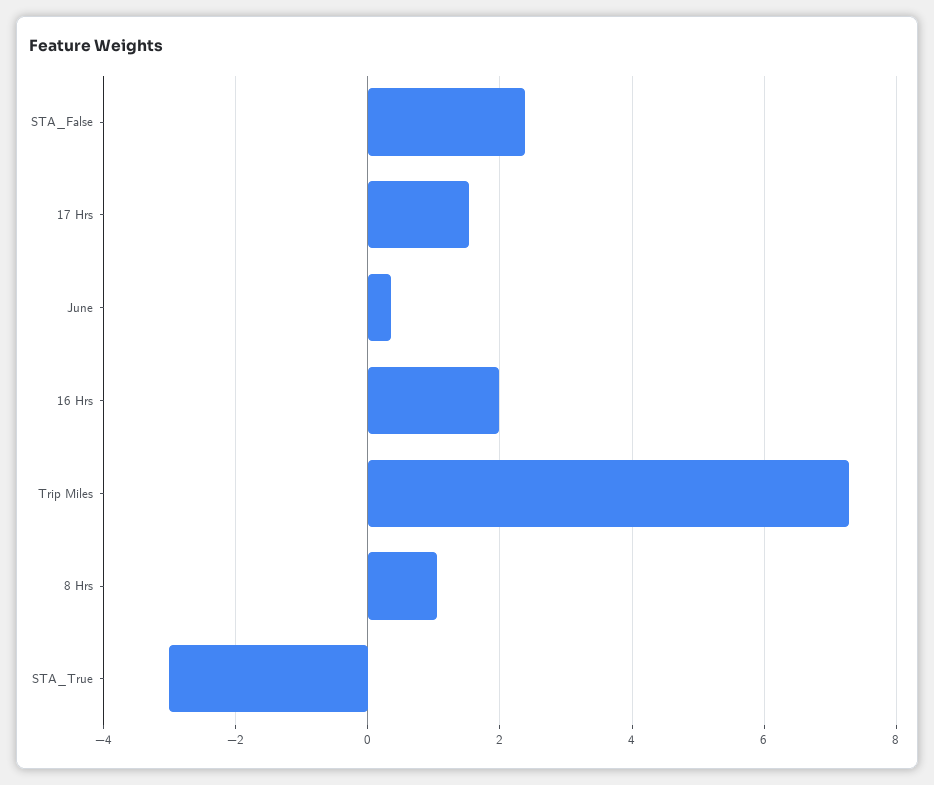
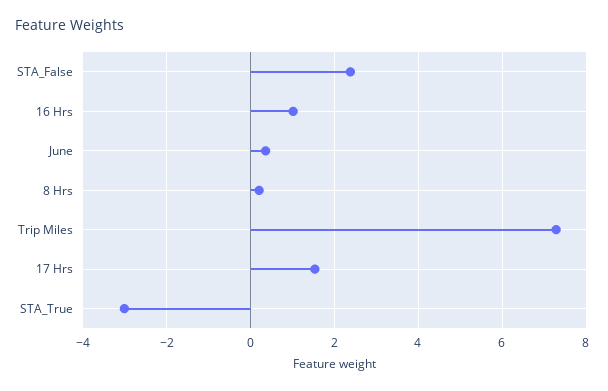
  {
    "STA_False": 2.4,
    "17 Hrs": 1.6,
    "June": 0.4,
-   "16 Hrs": 2,
+   "16 Hrs": 1,
    "Trip Miles": 7.2,
-   "8 Hrs": 1,
+   "8 Hrs": 0.2,
    "STA_True": -3
  }

